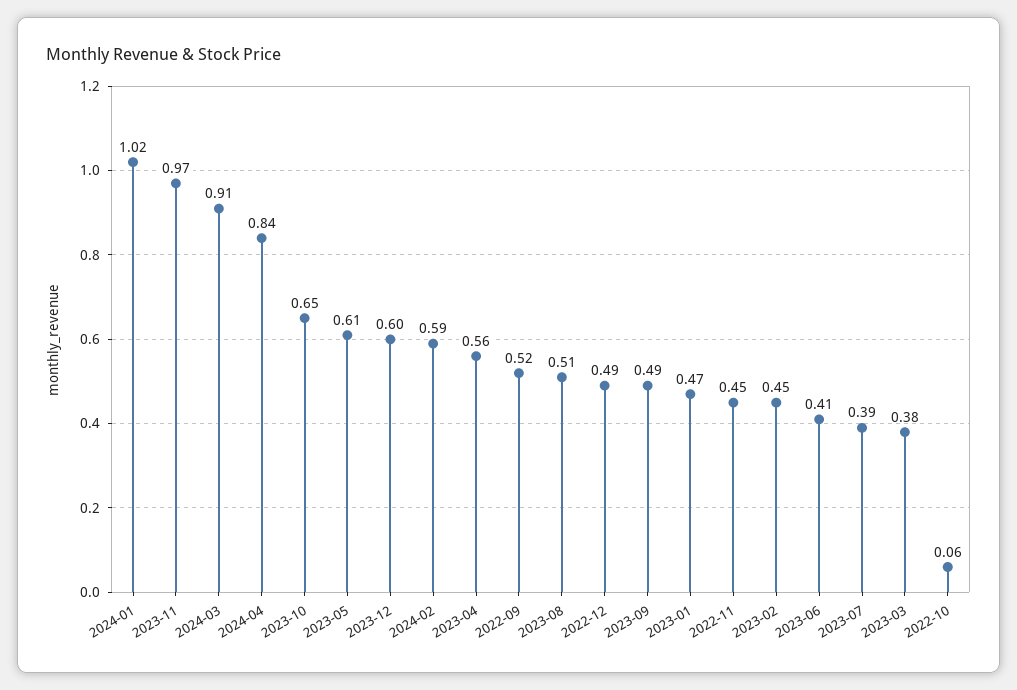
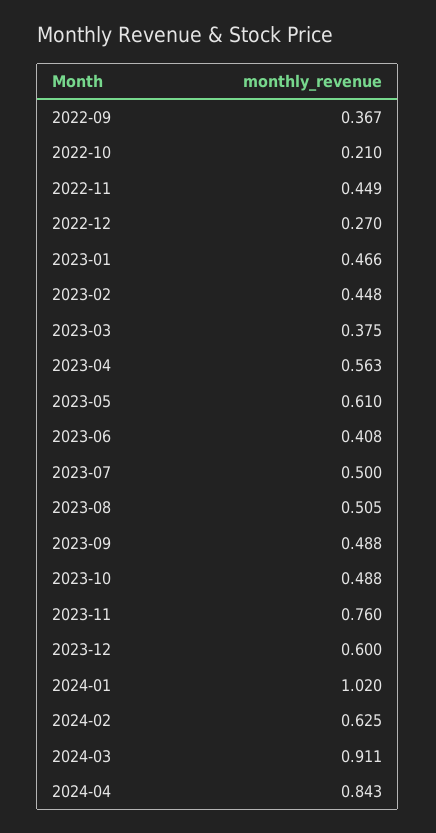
  {
    "2024-01": 1.02,
-   "2023-11": 0.97,
+   "2023-11": 0.76,
    "2024-03": 0.911,
    "2024-04": 0.843,
-   "2023-10": 0.65,
+   "2023-10": 0.488,
    "2023-05": 0.61,
    "2023-12": 0.6,
-   "2024-02": 0.59,
+   "2024-02": 0.625,
    "2023-04": 0.563,
-   "2022-09": 0.52,
+   "2022-09": 0.367,
    "2023-08": 0.505,
-   "2022-12": 0.49,
+   "2022-12": 0.27,
    "2023-09": 0.488,
    "2023-01": 0.466,
    "2022-11": 0.449,
    "2023-02": 0.448,
    "2023-06": 0.408,
-   "2023-07": 0.39,
+   "2023-07": 0.5,
    "2023-03": 0.375,
-   "2022-10": 0.06
+   "2022-10": 0.21
  }

